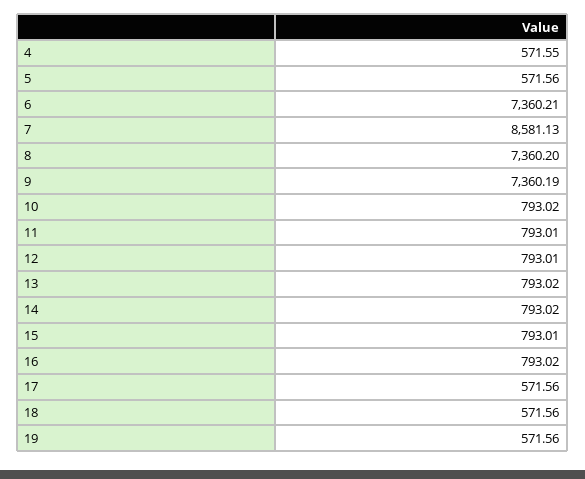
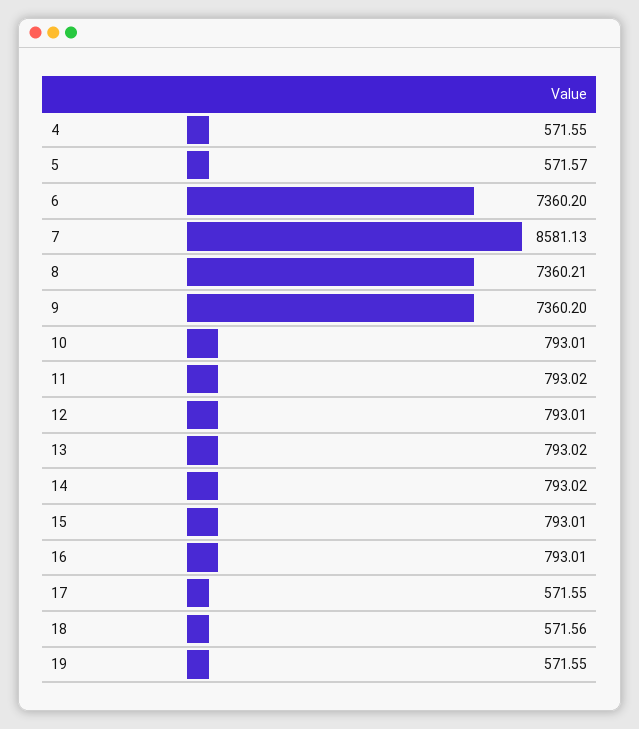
  {
    "4": 571.55,
-   "5": 571.56,
+   "5": 571.57,
-   "6": 7360.21,
+   "6": 7360.2,
    "7": 8581.13,
-   "8": 7360.2,
+   "8": 7360.21,
-   "9": 7360.19,
+   "9": 7360.2,
-   "10": 793.02,
+   "10": 793.01,
-   "11": 793.01,
+   "11": 793.02,
    "12": 793.01,
    "13": 793.02,
    "14": 793.02,
    "15": 793.01,
-   "16": 793.02,
+   "16": 793.01,
-   "17": 571.56,
+   "17": 571.55,
    "18": 571.56,
-   "19": 571.56
+   "19": 571.55
  }

